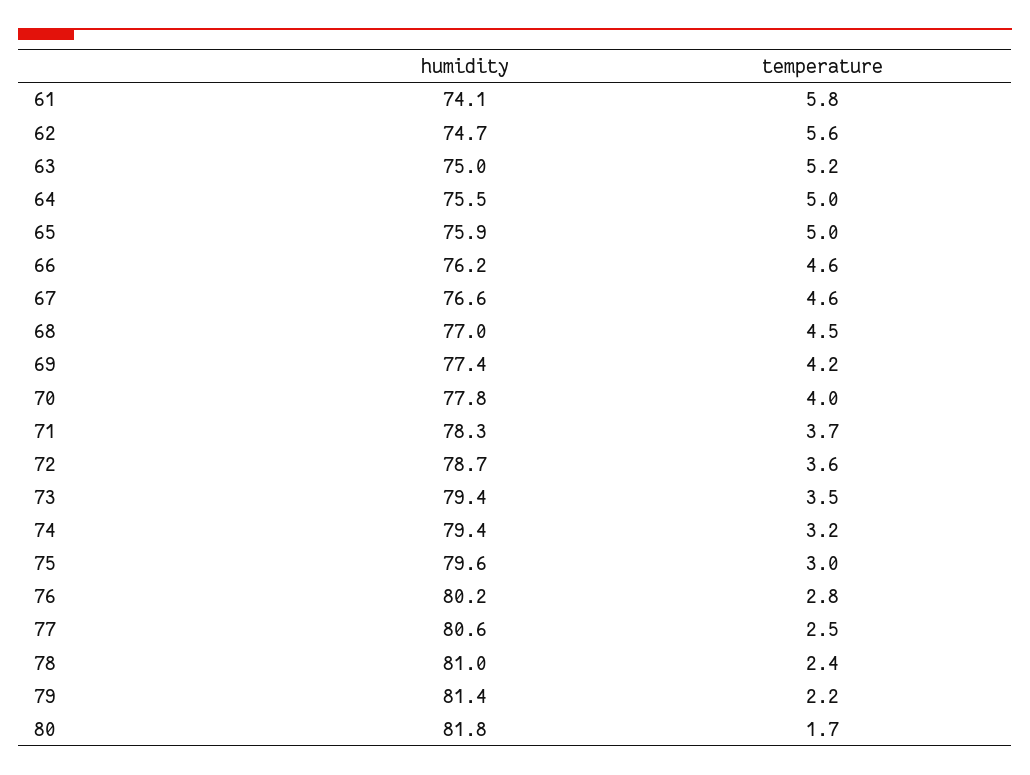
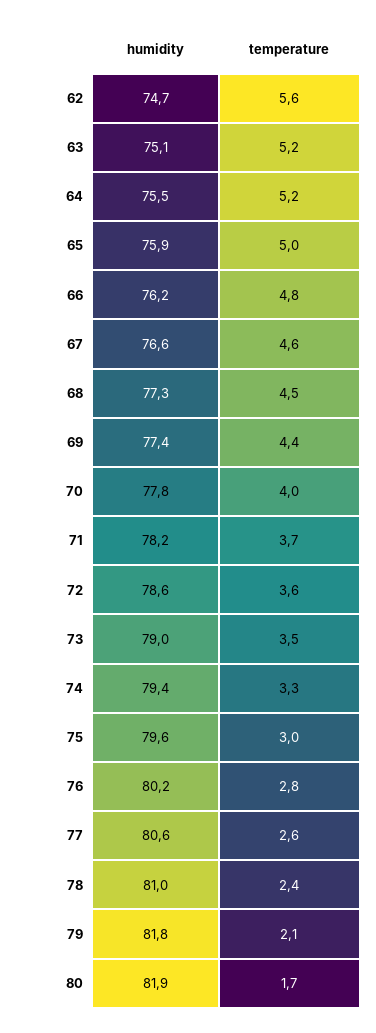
  {
    "humidity": {
-     "61": 74.1,
      "62": 74.7,
-     "63": 75,
+     "63": 75.1,
      "64": 75.5,
      "65": 75.9,
      "66": 76.2,
      "67": 76.6,
-     "68": 77,
+     "68": 77.3,
      "69": 77.4,
      "70": 77.8,
-     "71": 78.3,
+     "71": 78.2,
-     "72": 78.7,
+     "72": 78.6,
-     "73": 79.4,
+     "73": 79,
      "74": 79.4,
      "75": 79.6,
      "76": 80.2,
      "77": 80.6,
      "78": 81,
-     "79": 81.4,
+     "79": 81.8,
-     "80": 81.8
+     "80": 81.9
    },
    "temperature": {
-     "61": 5.8,
      "62": 5.6,
      "63": 5.2,
-     "64": 5,
+     "64": 5.2,
      "65": 5,
-     "66": 4.6,
+     "66": 4.8,
      "67": 4.6,
      "68": 4.5,
-     "69": 4.2,
+     "69": 4.4,
      "70": 4,
      "71": 3.7,
      "72": 3.6,
      "73": 3.5,
-     "74": 3.2,
+     "74": 3.3,
      "75": 3,
      "76": 2.8,
-     "77": 2.5,
+     "77": 2.6,
      "78": 2.4,
-     "79": 2.2,
+     "79": 2.1,
      "80": 1.7
    }
  }

